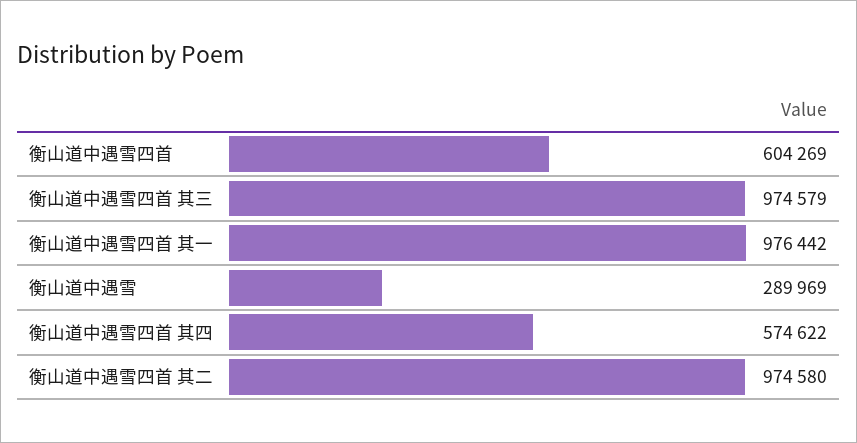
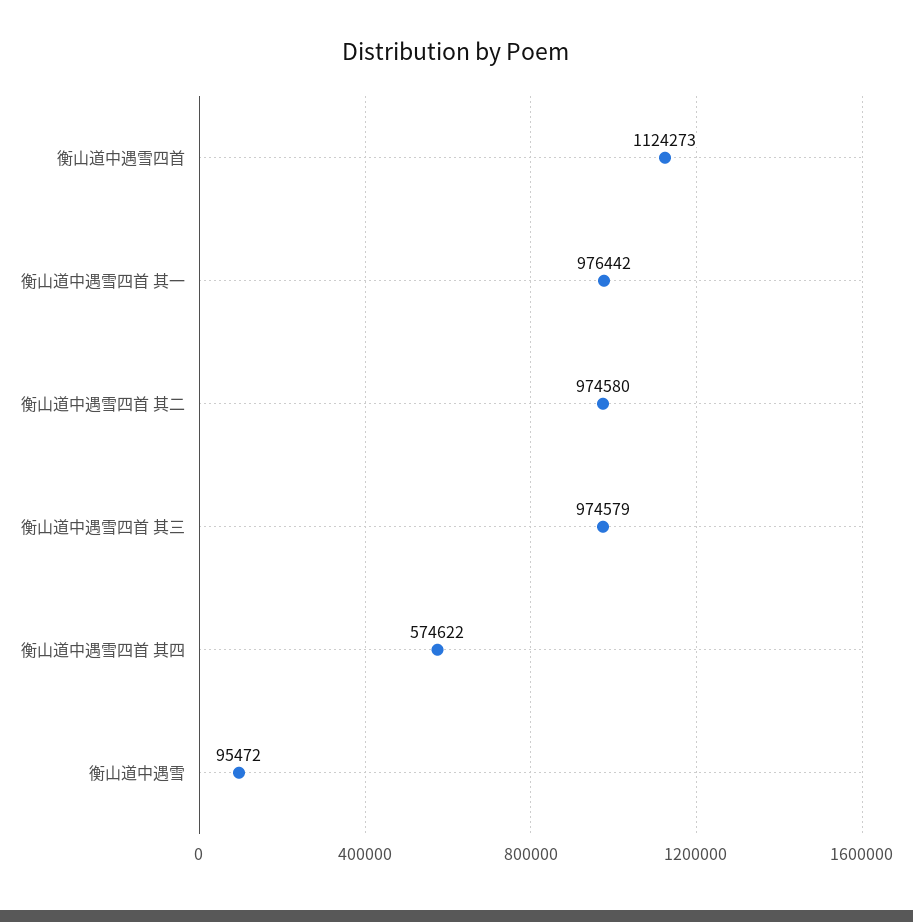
  {
-   "衡山道中遇雪四首": 604269,
+   "衡山道中遇雪四首": 1124273,
    "衡山道中遇雪四首 其三": 974579,
    "衡山道中遇雪四首 其一": 976442,
-   "衡山道中遇雪": 289969,
+   "衡山道中遇雪": 95472,
    "衡山道中遇雪四首 其四": 574622,
    "衡山道中遇雪四首 其二": 974580
  }

